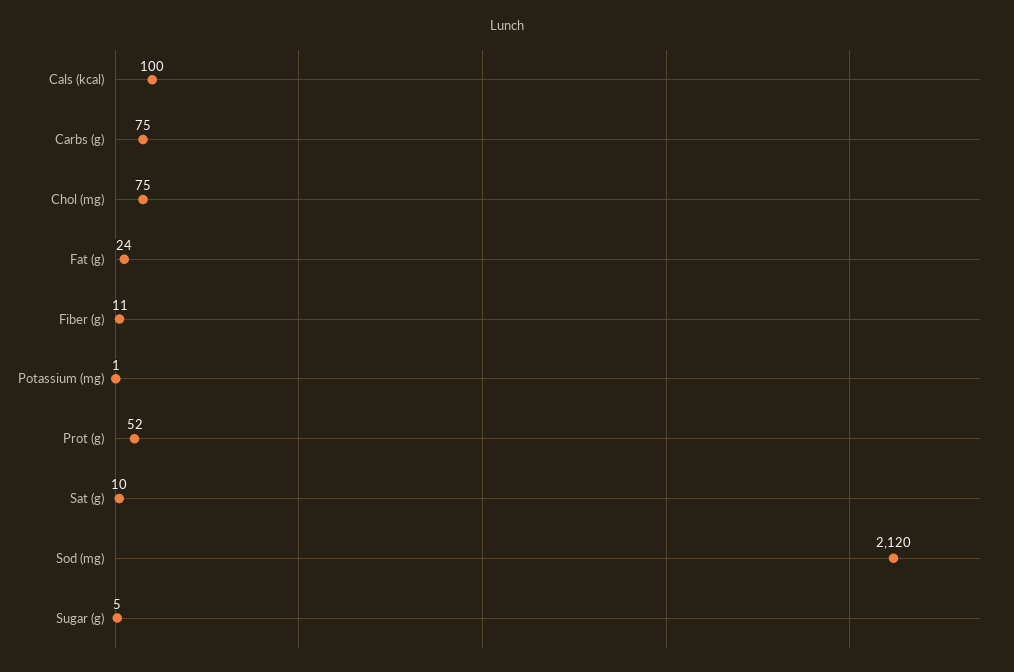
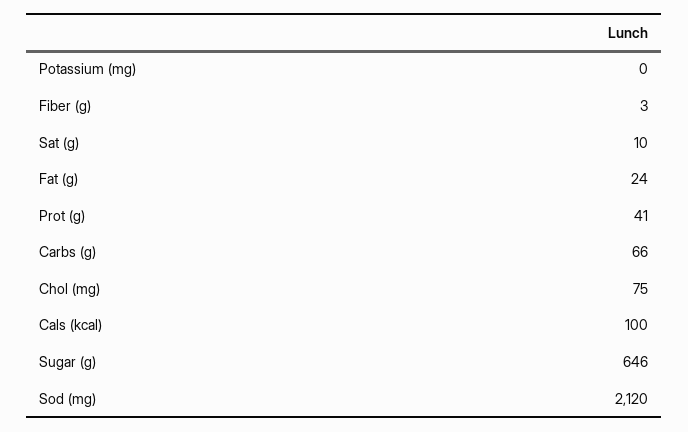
  {
    "Cals (kcal)": 100,
-   "Carbs (g)": 75,
+   "Carbs (g)": 66,
    "Chol (mg)": 75,
    "Fat (g)": 24,
-   "Fiber (g)": 11,
+   "Fiber (g)": 3,
-   "Potassium (mg)": 1,
+   "Potassium (mg)": 0,
-   "Prot (g)": 52,
+   "Prot (g)": 41,
    "Sat (g)": 10,
    "Sod (mg)": 2120,
-   "Sugar (g)": 5
+   "Sugar (g)": 646
  }

